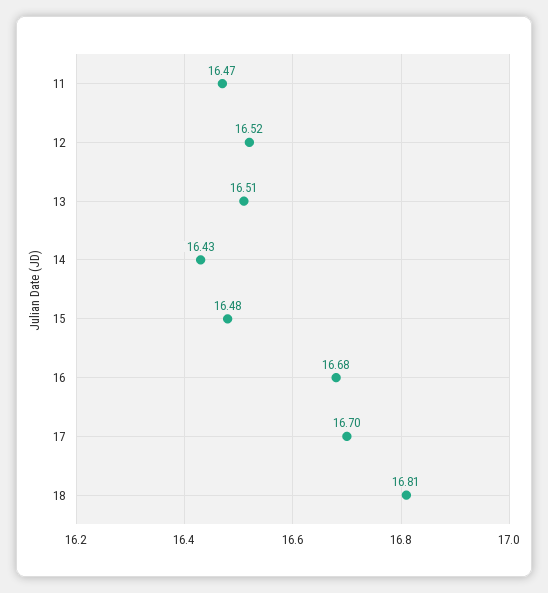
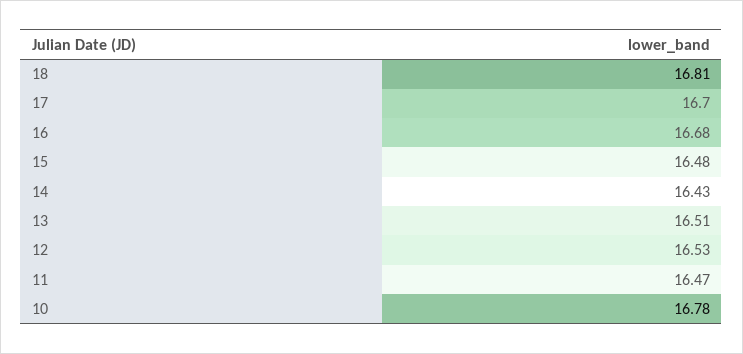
  {
    "11": 16.47,
-   "12": 16.52,
+   "12": 16.53,
    "13": 16.51,
    "14": 16.43,
    "15": 16.48,
    "16": 16.68,
    "17": 16.7,
-   "18": 16.81
+   "18": 16.81,
+   "10": 16.78
  }

